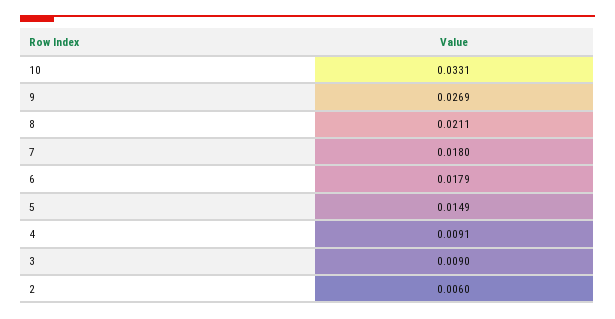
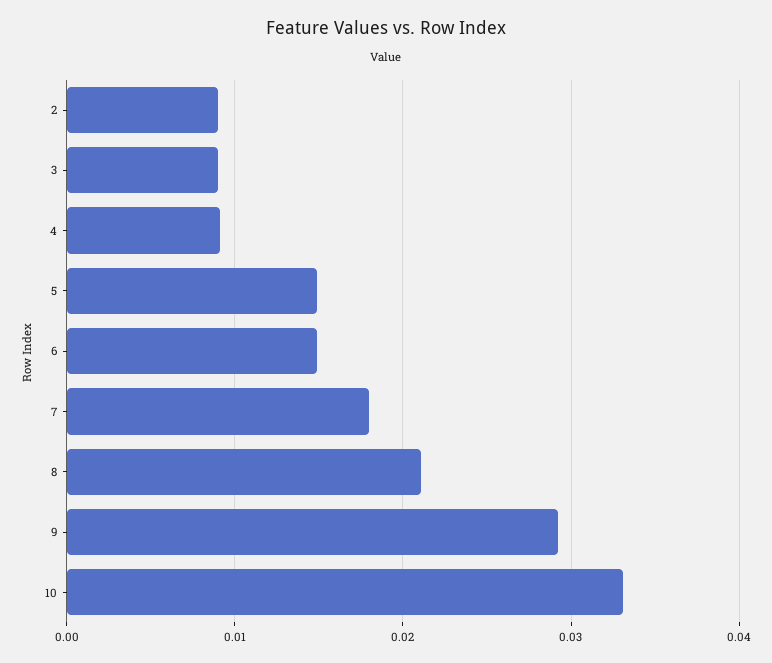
  {
    "10": 0.0331,
-   "9": 0.0269,
+   "9": 0.029,
    "8": 0.0211,
    "7": 0.018,
-   "6": 0.0179,
+   "6": 0.015,
    "5": 0.0149,
    "4": 0.0091,
    "3": 0.009,
-   "2": 0.006
+   "2": 0.009
  }

